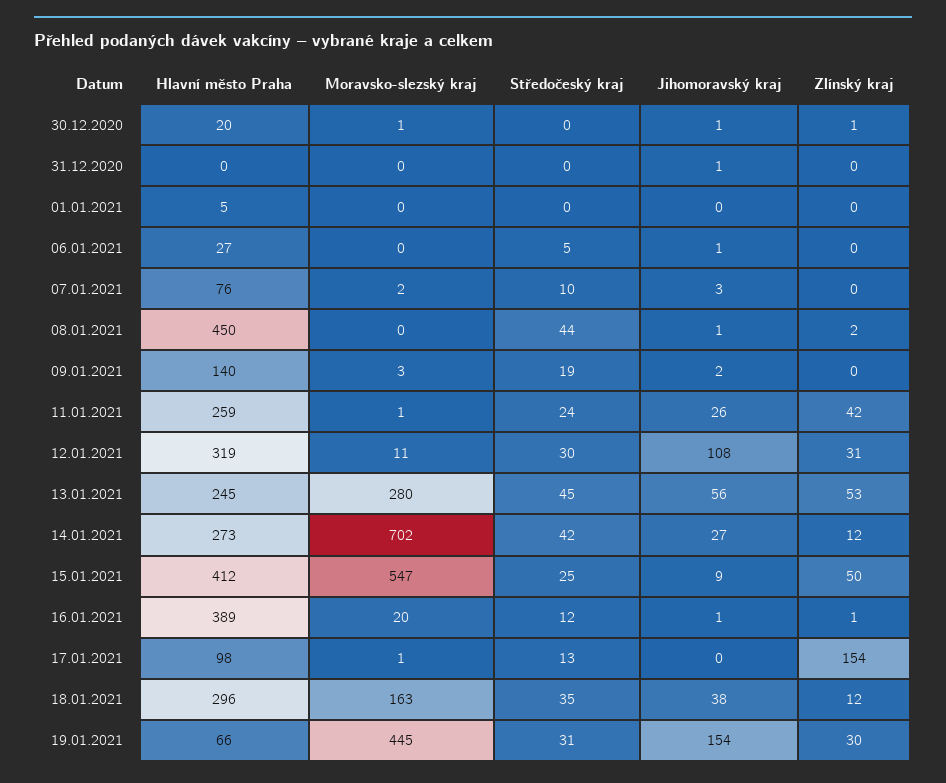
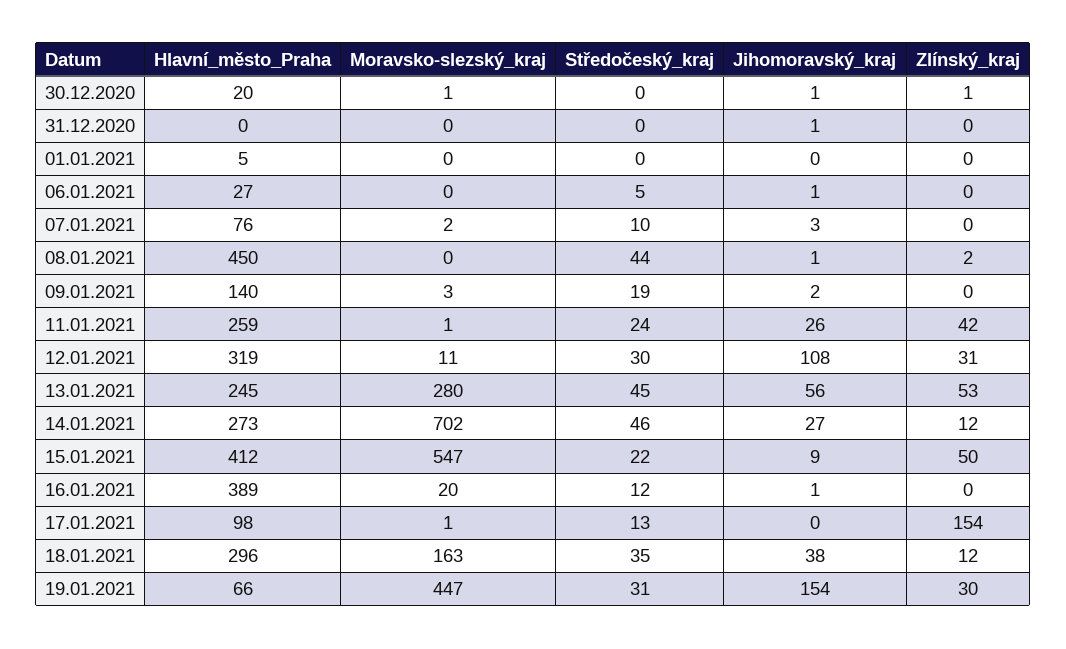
  {
    "Hlavní město Praha": {
      "30.12.2020": 20,
      "31.12.2020": 0,
      "01.01.2021": 5,
      "06.01.2021": 27,
      "07.01.2021": 76,
      "08.01.2021": 450,
      "09.01.2021": 140,
      "11.01.2021": 259,
      "12.01.2021": 319,
      "13.01.2021": 245,
      "14.01.2021": 273,
      "15.01.2021": 412,
      "16.01.2021": 389,
      "17.01.2021": 98,
      "18.01.2021": 296,
      "19.01.2021": 66
    },
    "Moravsko-slezský kraj": {
      "30.12.2020": 1,
      "31.12.2020": 0,
      "01.01.2021": 0,
      "06.01.2021": 0,
      "07.01.2021": 2,
      "08.01.2021": 0,
      "09.01.2021": 3,
      "11.01.2021": 1,
      "12.01.2021": 11,
      "13.01.2021": 280,
      "14.01.2021": 702,
      "15.01.2021": 547,
      "16.01.2021": 20,
      "17.01.2021": 1,
      "18.01.2021": 163,
-     "19.01.2021": 445
+     "19.01.2021": 447
    },
    "Středočeský kraj": {
      "30.12.2020": 0,
      "31.12.2020": 0,
      "01.01.2021": 0,
      "06.01.2021": 5,
      "07.01.2021": 10,
      "08.01.2021": 44,
      "09.01.2021": 19,
      "11.01.2021": 24,
      "12.01.2021": 30,
      "13.01.2021": 45,
-     "14.01.2021": 42,
+     "14.01.2021": 46,
-     "15.01.2021": 25,
+     "15.01.2021": 22,
      "16.01.2021": 12,
      "17.01.2021": 13,
      "18.01.2021": 35,
      "19.01.2021": 31
    },
    "Jihomoravský kraj": {
      "30.12.2020": 1,
      "31.12.2020": 1,
      "01.01.2021": 0,
      "06.01.2021": 1,
      "07.01.2021": 3,
      "08.01.2021": 1,
      "09.01.2021": 2,
      "11.01.2021": 26,
      "12.01.2021": 108,
      "13.01.2021": 56,
      "14.01.2021": 27,
      "15.01.2021": 9,
      "16.01.2021": 1,
      "17.01.2021": 0,
      "18.01.2021": 38,
      "19.01.2021": 154
    },
    "Zlínský kraj": {
      "30.12.2020": 1,
      "31.12.2020": 0,
      "01.01.2021": 0,
      "06.01.2021": 0,
      "07.01.2021": 0,
      "08.01.2021": 2,
      "09.01.2021": 0,
      "11.01.2021": 42,
      "12.01.2021": 31,
      "13.01.2021": 53,
      "14.01.2021": 12,
      "15.01.2021": 50,
-     "16.01.2021": 1,
+     "16.01.2021": 0,
      "17.01.2021": 154,
      "18.01.2021": 12,
      "19.01.2021": 30
    }
  }

